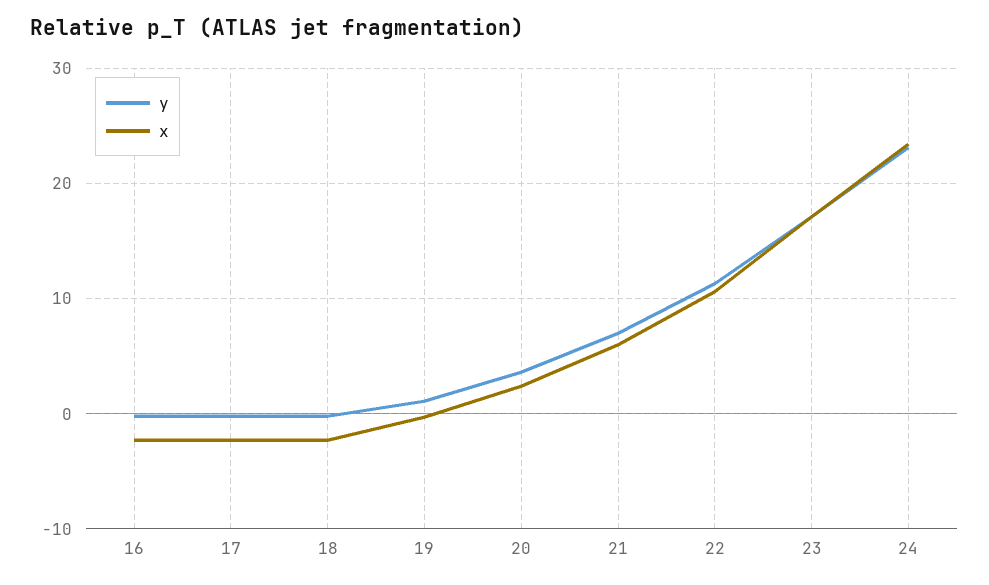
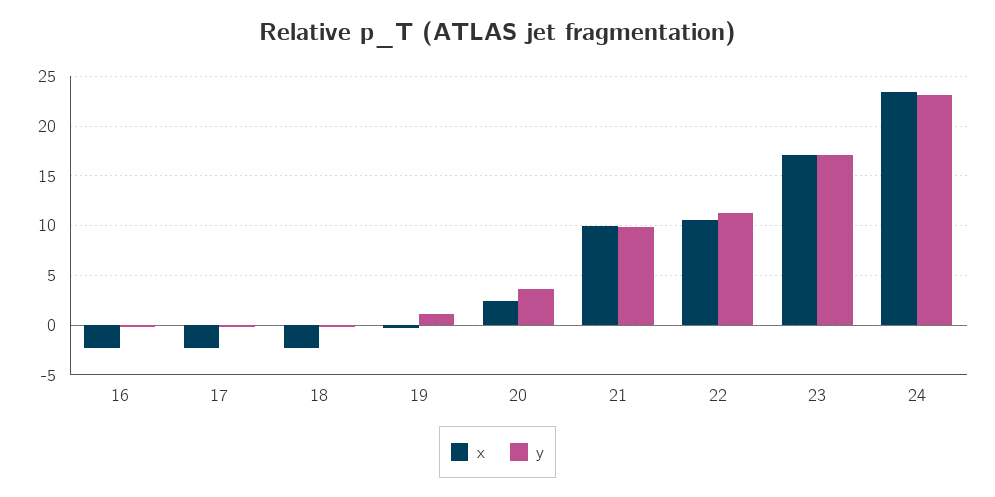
  {
    "y": {
      "16": 0,
      "17": 0,
      "18": 0,
      "19": 1,
      "20": 4,
-     "21": 7,
+     "21": 10,
      "22": 11,
      "23": 17,
      "24": 23
    },
    "x": {
      "16": -2,
      "17": -2,
      "18": -2,
      "19": 0,
      "20": 2,
-     "21": 6,
+     "21": 10,
      "22": 11,
      "23": 17,
      "24": 23
    }
  }

